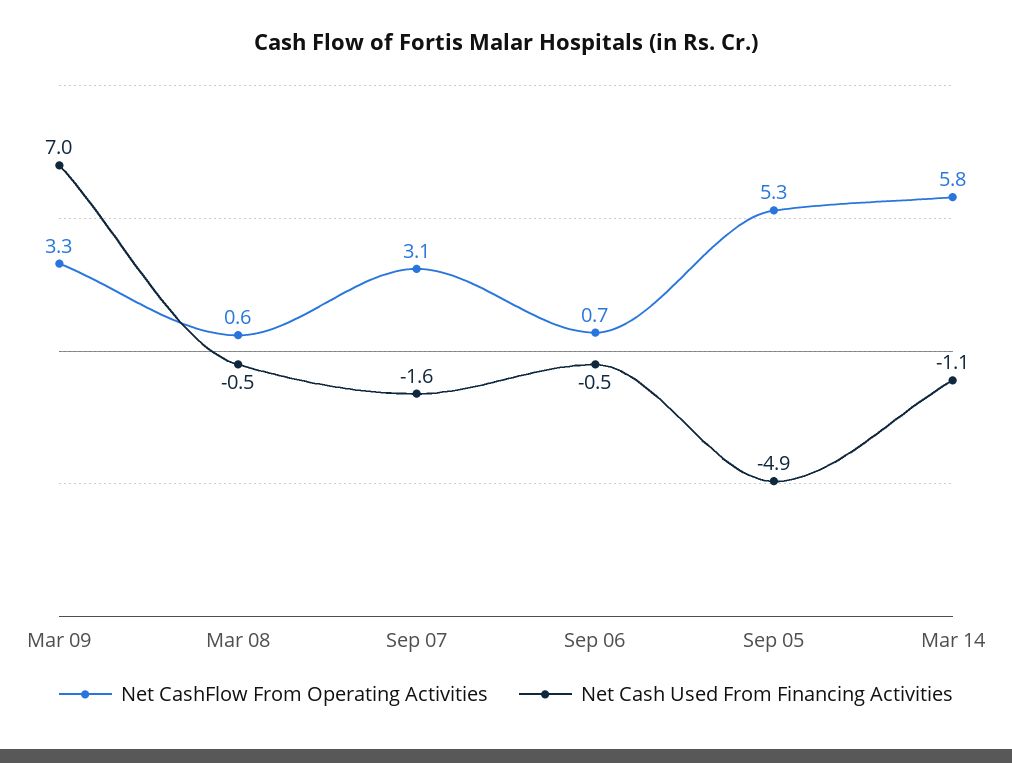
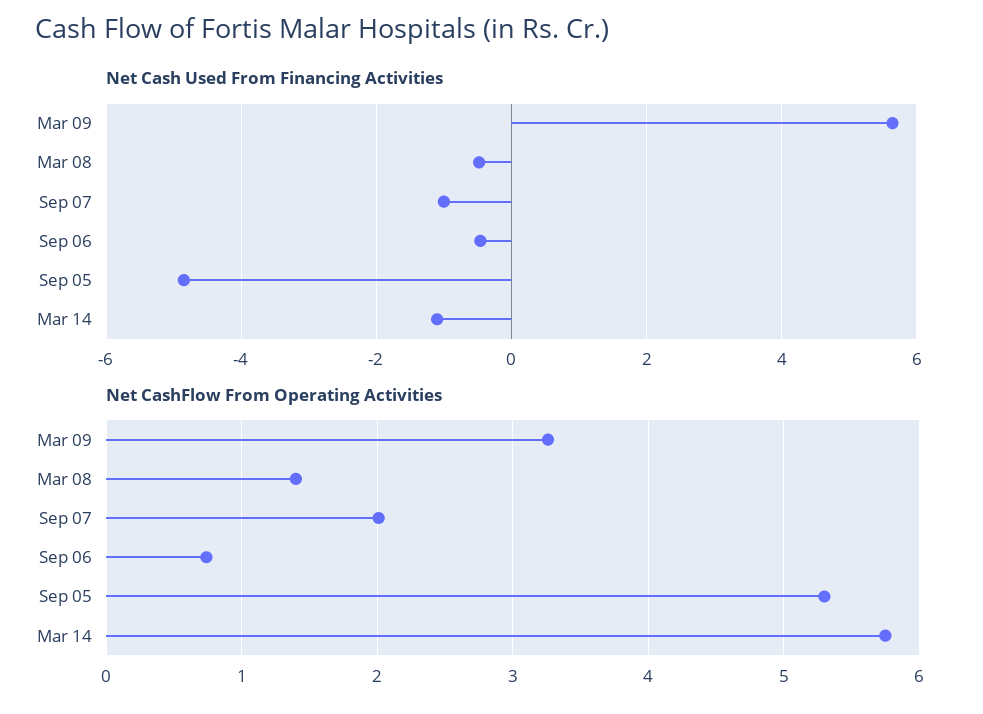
  {
    "Net CashFlow From Operating Activities": {
      "Mar 09": 3.3,
-     "Mar 08": 0.6,
+     "Mar 08": 1.4,
-     "Sep 07": 3.1,
+     "Sep 07": 2,
      "Sep 06": 0.7,
      "Sep 05": 5.3,
      "Mar 14": 5.8
    },
    "Net Cash Used From Financing Activities": {
-     "Mar 09": 7,
+     "Mar 09": 5.6,
      "Mar 08": -0.5,
-     "Sep 07": -1.6,
+     "Sep 07": -1,
      "Sep 06": -0.5,
      "Sep 05": -4.9,
      "Mar 14": -1.1
    }
  }

